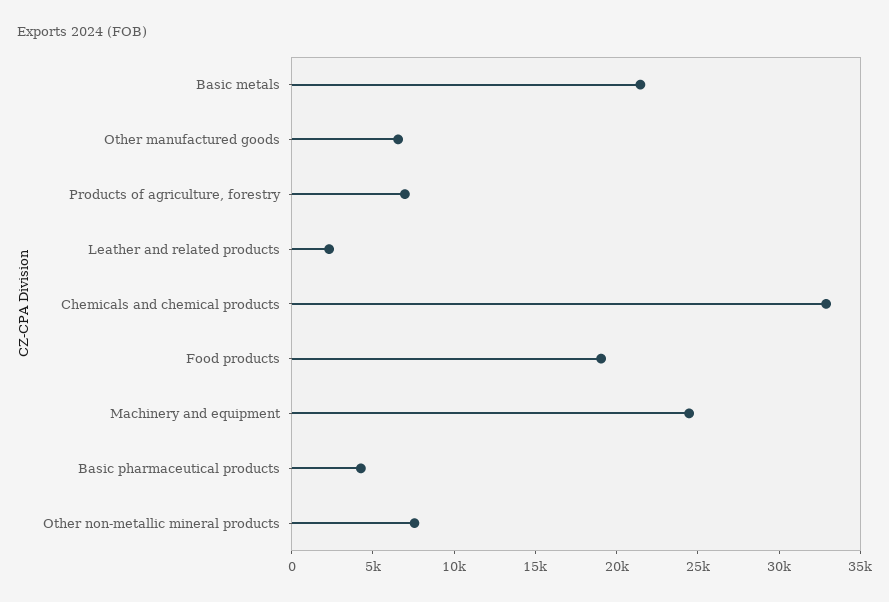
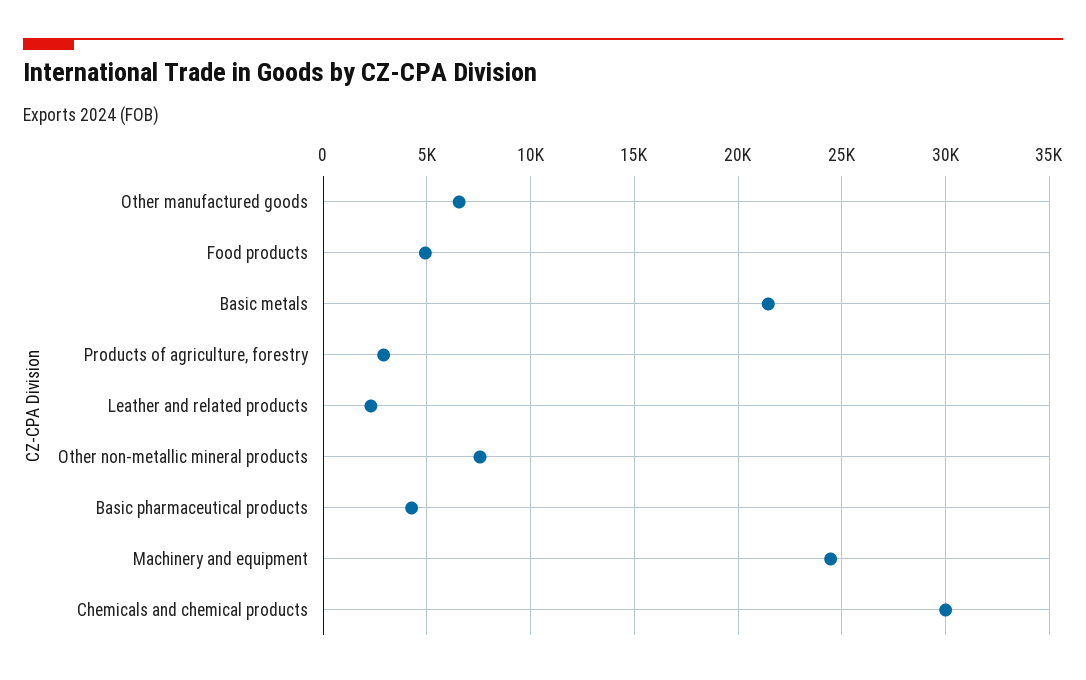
  {
    "Basic metals": 21500,
    "Other manufactured goods": 6500,
-   "Products of agriculture, forestry": 7000,
+   "Products of agriculture, forestry": 3000,
    "Leather and related products": 2500,
-   "Chemicals and chemical products": 33000,
+   "Chemicals and chemical products": 30000,
-   "Food products": 19000,
+   "Food products": 5000,
    "Machinery and equipment": 24500,
    "Basic pharmaceutical products": 4500,
    "Other non-metallic mineral products": 7500
  }

